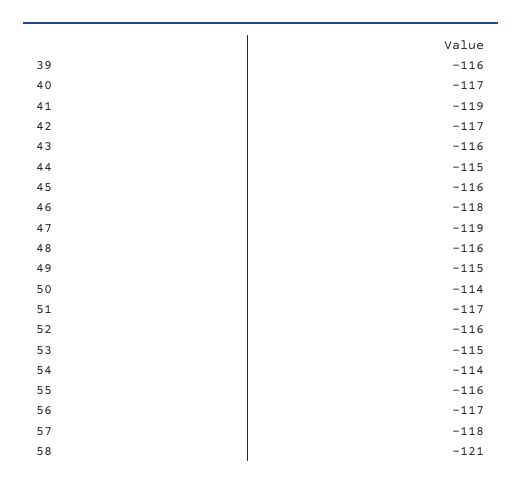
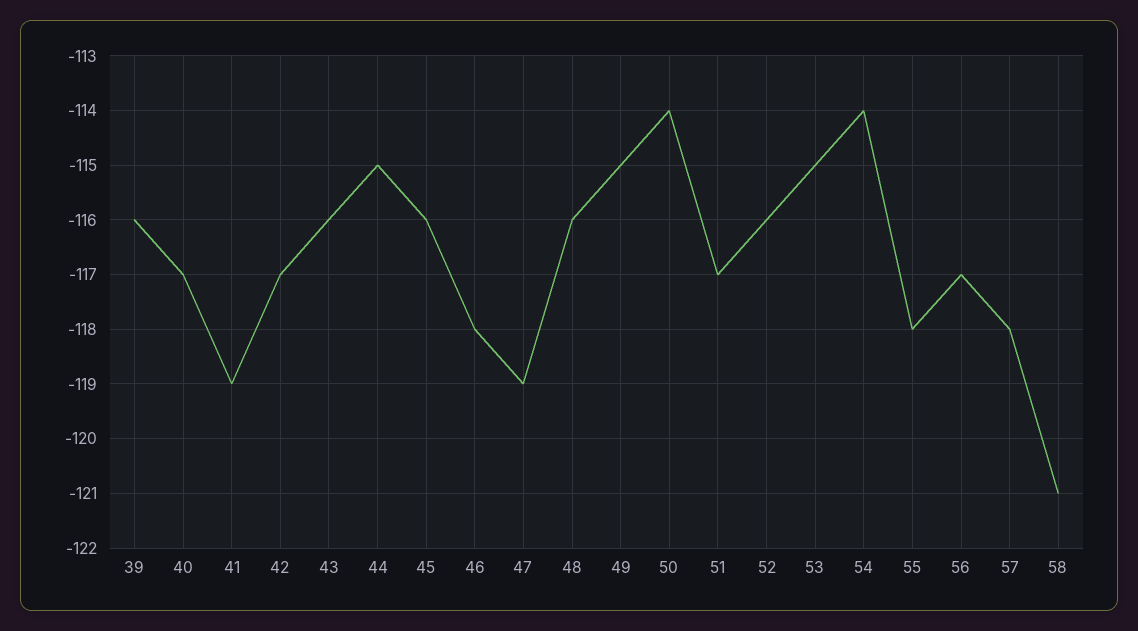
  {
    "39": -116,
    "40": -117,
    "41": -119,
    "42": -117,
    "43": -116,
    "44": -115,
    "45": -116,
    "46": -118,
    "47": -119,
    "48": -116,
    "49": -115,
    "50": -114,
    "51": -117,
    "52": -116,
    "53": -115,
    "54": -114,
-   "55": -116,
+   "55": -118,
    "56": -117,
    "57": -118,
    "58": -121
  }

